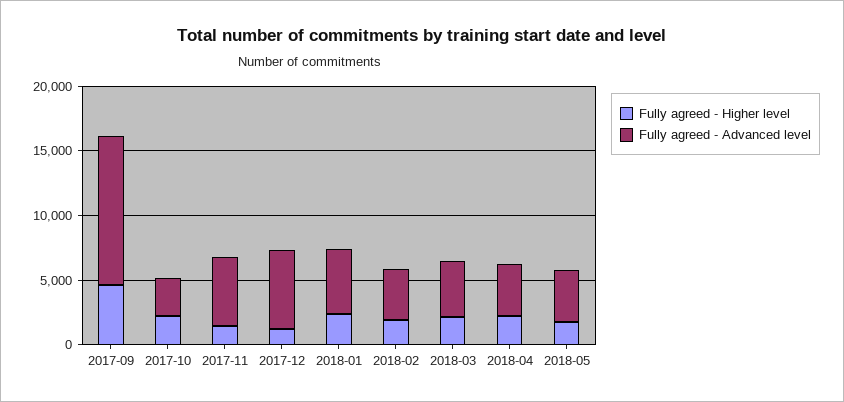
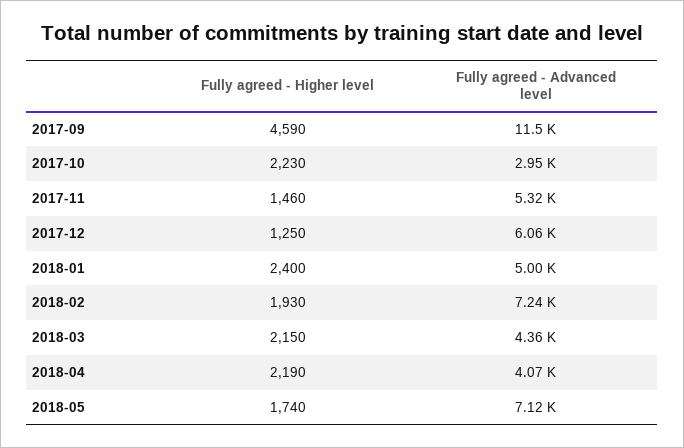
  {
    "Fully agreed - Higher level": {
      "2017-09": 4590,
      "2017-10": 2230,
      "2017-11": 1460,
      "2017-12": 1250,
      "2018-01": 2400,
      "2018-02": 1930,
      "2018-03": 2150,
      "2018-04": 2190,
      "2018-05": 1740
    },
    "Fully agreed - Advanced level": {
      "2017-09": 11500,
      "2017-10": 2950,
      "2017-11": 5320,
      "2017-12": 6060,
      "2018-01": 5000,
-     "2018-02": 4000,
+     "2018-02": 7240,
      "2018-03": 4360,
      "2018-04": 4070,
-     "2018-05": 4000
+     "2018-05": 7120
    }
  }

